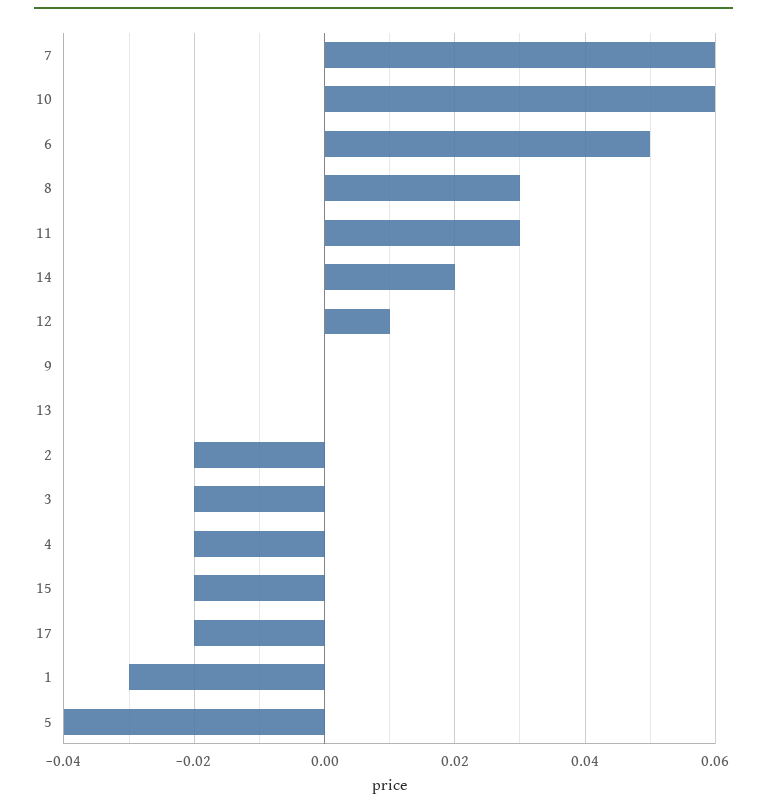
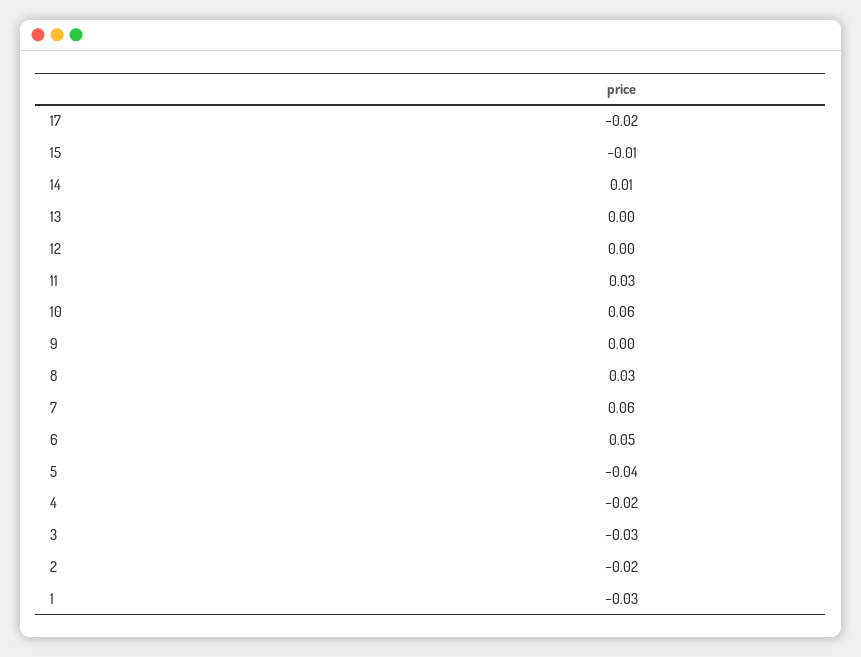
  {
    "7": 0.06,
    "10": 0.06,
    "6": 0.05,
    "8": 0.03,
    "11": 0.03,
-   "14": 0.02,
+   "14": 0.01,
-   "12": 0.01,
+   "12": 0,
    "9": 0,
    "13": 0,
    "2": -0.02,
-   "3": -0.02,
+   "3": -0.03,
    "4": -0.02,
-   "15": -0.02,
+   "15": -0.01,
    "17": -0.02,
    "1": -0.03,
    "5": -0.04
  }

